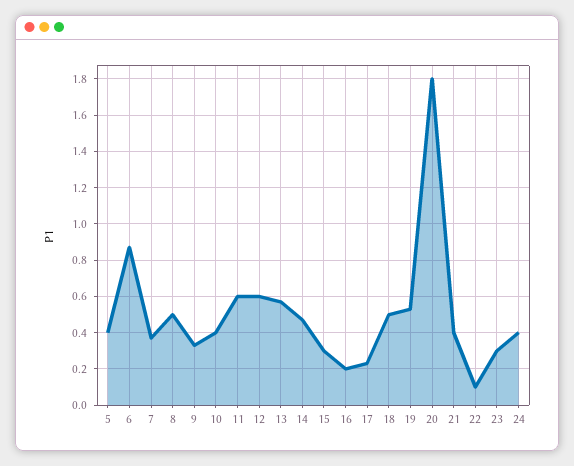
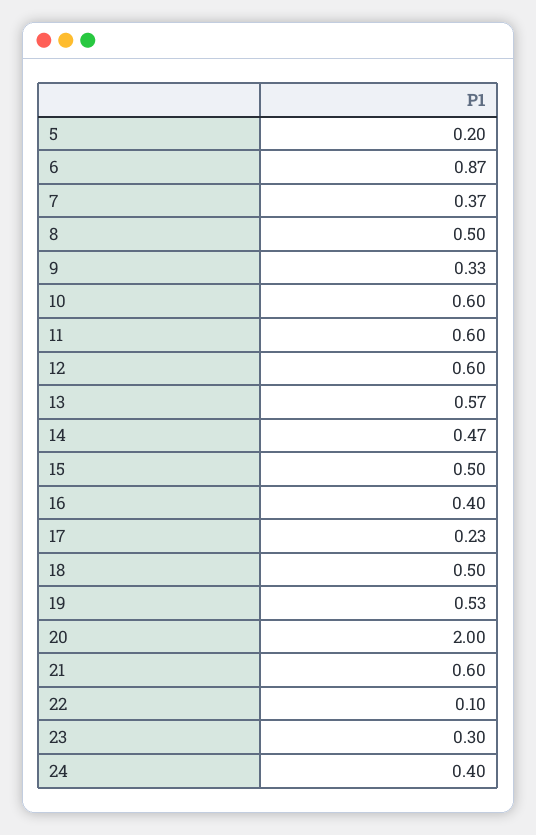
  {
-   "5": 0.4,
+   "5": 0.2,
    "6": 0.87,
    "7": 0.37,
    "8": 0.5,
    "9": 0.33,
-   "10": 0.4,
+   "10": 0.6,
    "11": 0.6,
    "12": 0.6,
    "13": 0.57,
    "14": 0.47,
-   "15": 0.3,
+   "15": 0.5,
-   "16": 0.2,
+   "16": 0.4,
    "17": 0.23,
    "18": 0.5,
    "19": 0.53,
-   "20": 1.8,
+   "20": 2,
-   "21": 0.4,
+   "21": 0.6,
    "22": 0.1,
    "23": 0.3,
    "24": 0.4
  }

